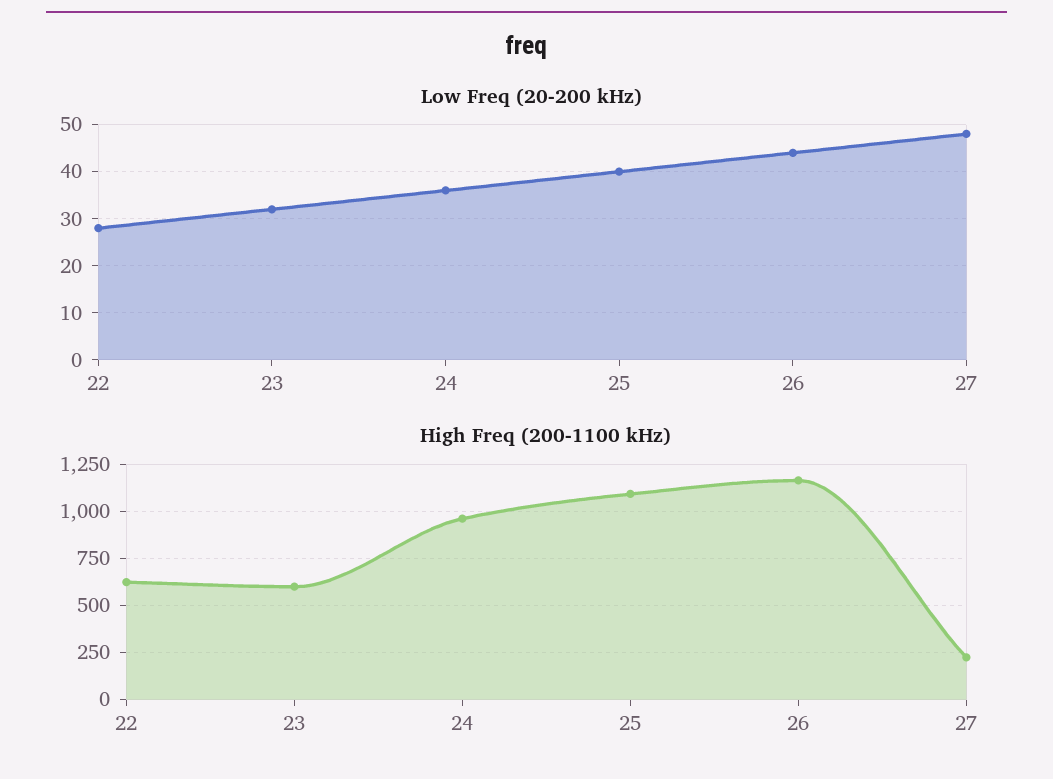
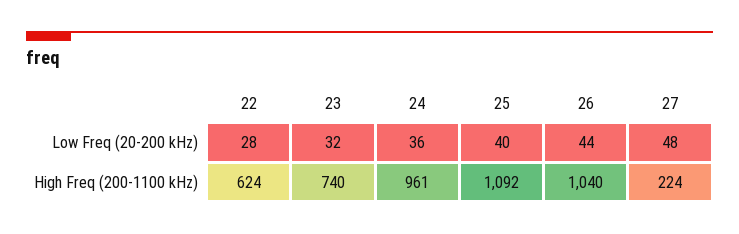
  {
    "Low Freq (20-200 kHz)": {
      "22": 28,
      "23": 32,
      "24": 36,
      "25": 40,
      "26": 44,
      "27": 48
    },
    "High Freq (200-1100 kHz)": {
      "22": 624,
-     "23": 600,
+     "23": 740,
      "24": 961,
      "25": 1092,
-     "26": 1150,
+     "26": 1040,
      "27": 224
    }
  }

